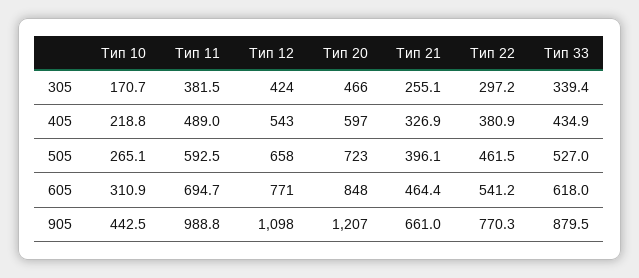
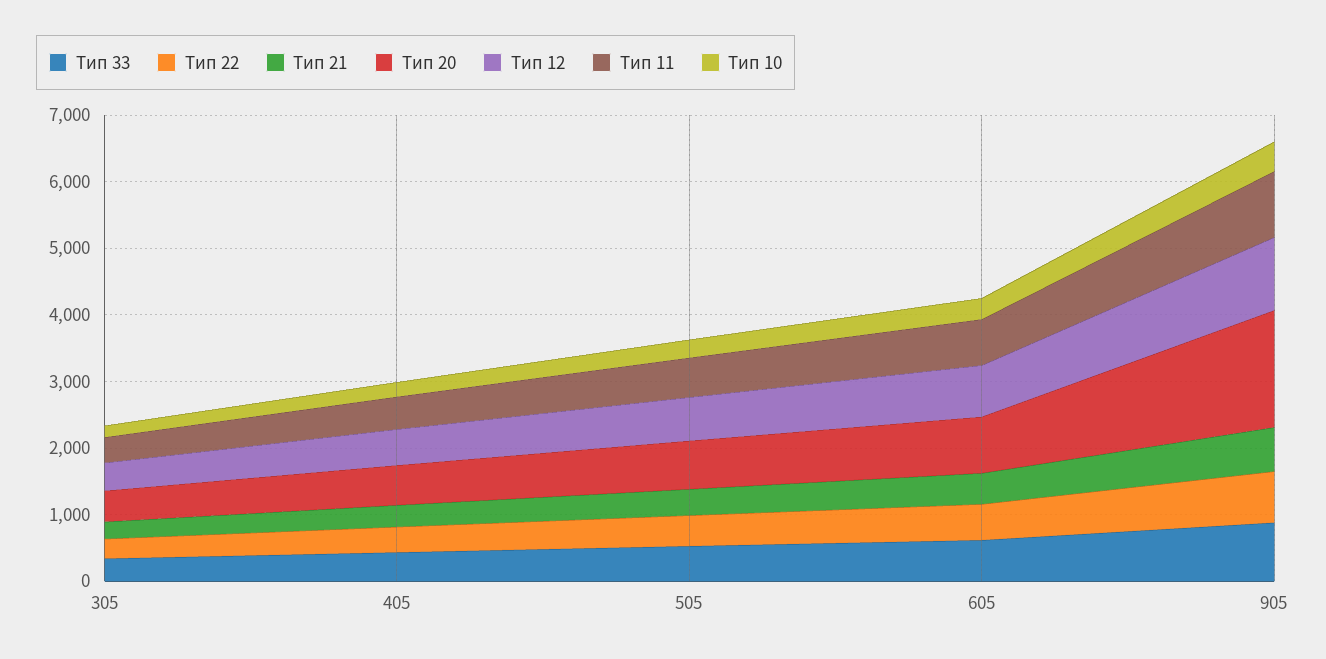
  {
    "Тип 10": {
      "305": 170.7,
      "405": 218.8,
      "505": 265.1,
      "605": 310.9,
      "905": 442.5
    },
    "Тип 11": {
      "305": 381.5,
      "405": 489,
      "505": 592.5,
      "605": 694.7,
      "905": 988.8
    },
    "Тип 12": {
      "305": 424,
      "405": 543,
      "505": 658,
      "605": 771,
      "905": 1098
    },
    "Тип 20": {
      "305": 466,
      "405": 597,
      "505": 723,
      "605": 848,
-     "905": 1207
+     "905": 1800
    },
    "Тип 21": {
      "305": 255.1,
      "405": 326.9,
      "505": 396.1,
      "605": 464.4,
      "905": 661
    },
    "Тип 22": {
      "305": 297.2,
      "405": 380.9,
      "505": 461.5,
      "605": 541.2,
      "905": 770.3
    },
    "Тип 33": {
      "305": 339.4,
      "405": 434.9,
      "505": 527,
      "605": 618,
      "905": 879.5
    }
  }

